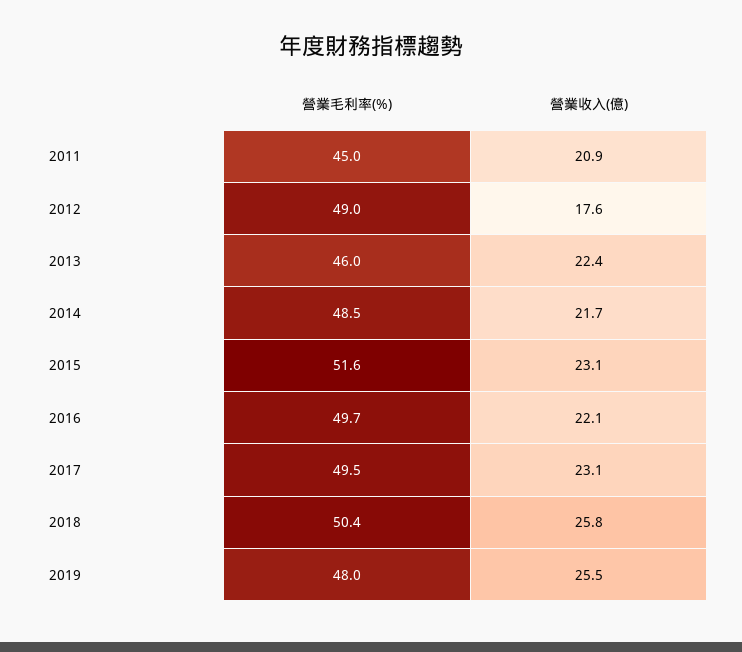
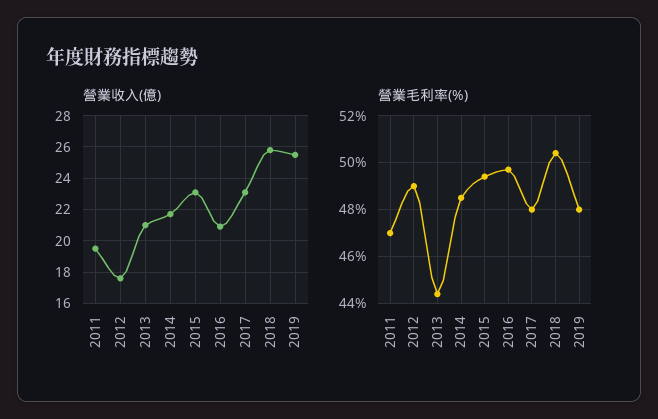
  {
    "營業毛利率(%)": {
-     "2011": 45,
+     "2011": 47,
      "2012": 49,
-     "2013": 46,
+     "2013": 44.5,
      "2014": 48.5,
-     "2015": 51.6,
+     "2015": 49.5,
      "2016": 49.7,
-     "2017": 49.5,
+     "2017": 48,
      "2018": 50.4,
      "2019": 48
    },
    "營業收入(億)": {
-     "2011": 20.9,
+     "2011": 19.5,
      "2012": 17.6,
-     "2013": 22.4,
+     "2013": 21,
      "2014": 21.7,
      "2015": 23.1,
-     "2016": 22.1,
+     "2016": 21,
      "2017": 23.1,
      "2018": 25.8,
      "2019": 25.5
    }
  }

